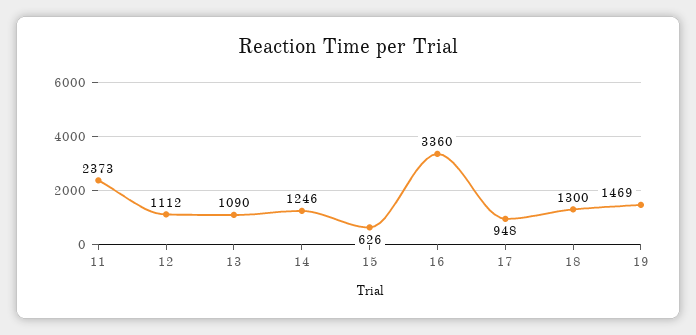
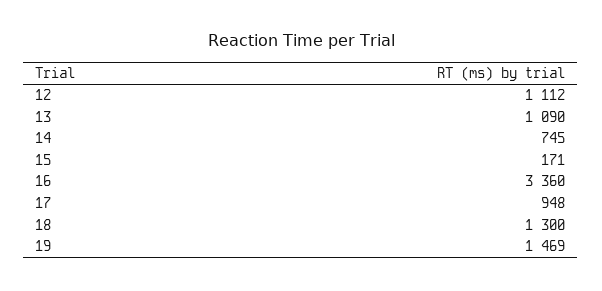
  {
-   "11": 2373,
    "12": 1112,
    "13": 1090,
-   "14": 1246,
+   "14": 745,
-   "15": 626,
+   "15": 171,
    "16": 3360,
    "17": 948,
    "18": 1300,
    "19": 1469
  }

